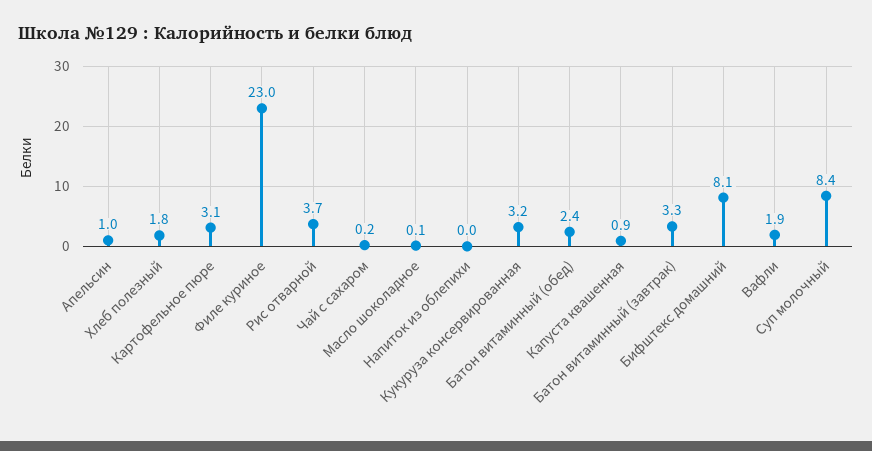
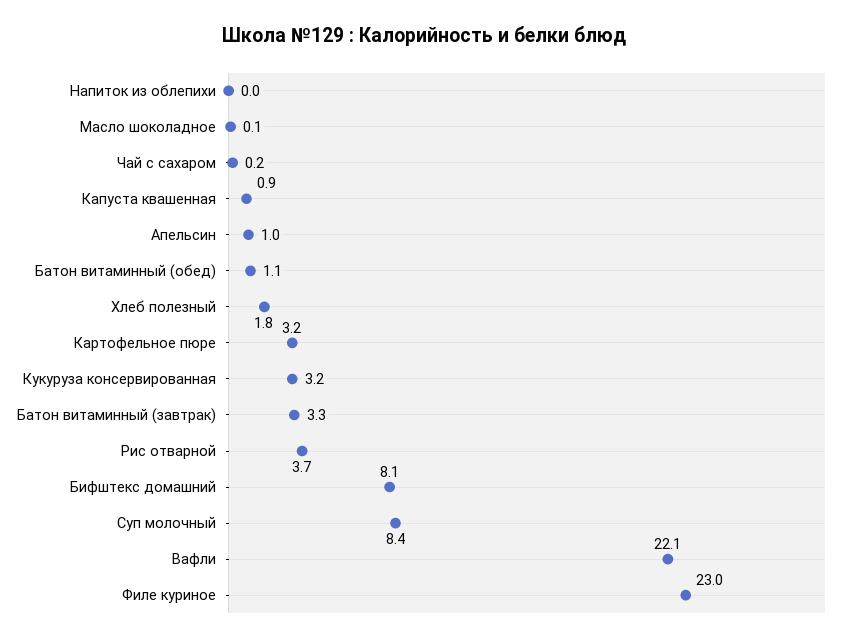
  {
    "Апельсин": 1,
    "Хлеб полезный": 1.8,
-   "Картофельное пюре": 3.1,
+   "Картофельное пюре": 3.2,
    "Филе куриное": 23,
    "Рис отварной": 3.7,
    "Чай с сахаром": 0.2,
    "Масло шоколадное": 0.1,
    "Напиток из облепихи": 0,
    "Кукуруза консервированная": 3.2,
-   "Батон витаминный (обед)": 2.4,
+   "Батон витаминный (обед)": 1.1,
    "Капуста квашенная": 0.9,
    "Батон витаминный (завтрак)": 3.3,
    "Бифштекс домашний": 8.1,
-   "Вафли": 1.9,
+   "Вафли": 22.1,
    "Суп молочный": 8.4
  }

